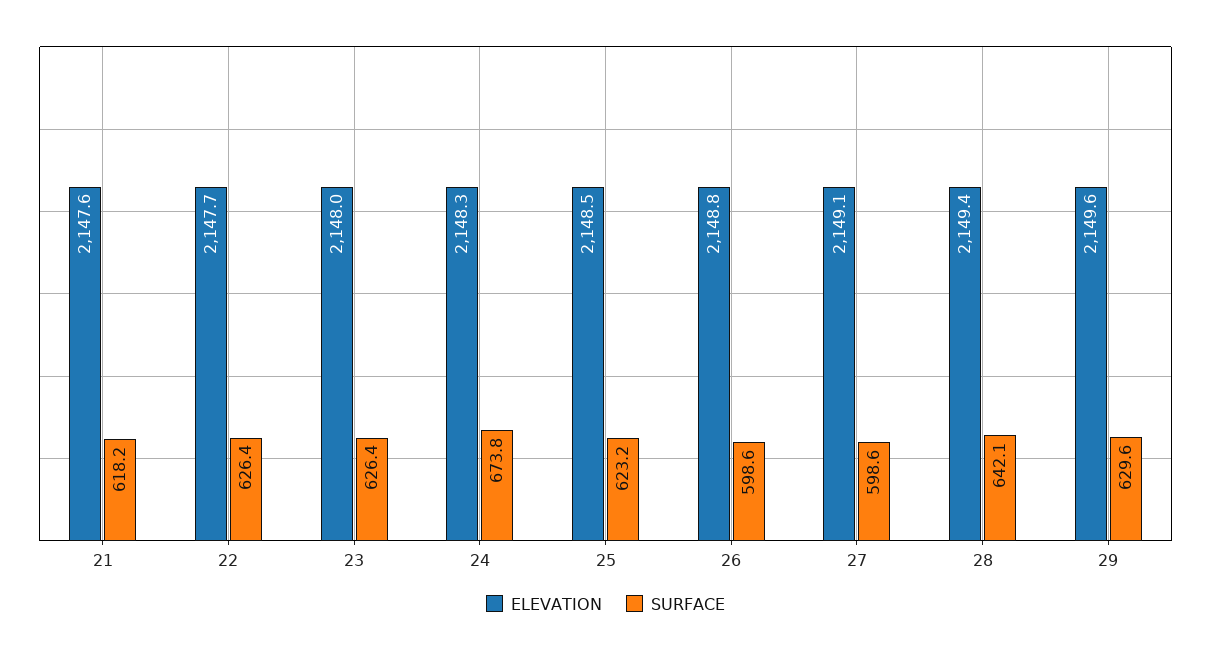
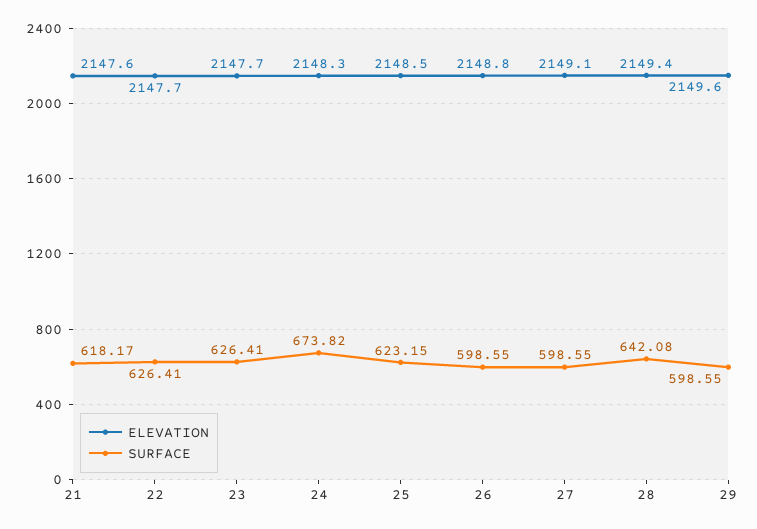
  {
    "ELEVATION": {
      "21": 2147.6,
      "22": 2147.7,
-     "23": 2148,
+     "23": 2147.7,
      "24": 2148.3,
      "25": 2148.5,
      "26": 2148.8,
      "27": 2149.1,
      "28": 2149.4,
      "29": 2149.6
    },
    "SURFACE": {
      "21": 618.17,
      "22": 626.41,
      "23": 626.41,
      "24": 673.82,
      "25": 623.15,
      "26": 598.55,
      "27": 598.55,
      "28": 642.08,
-     "29": 629.6
+     "29": 598.55
    }
  }

